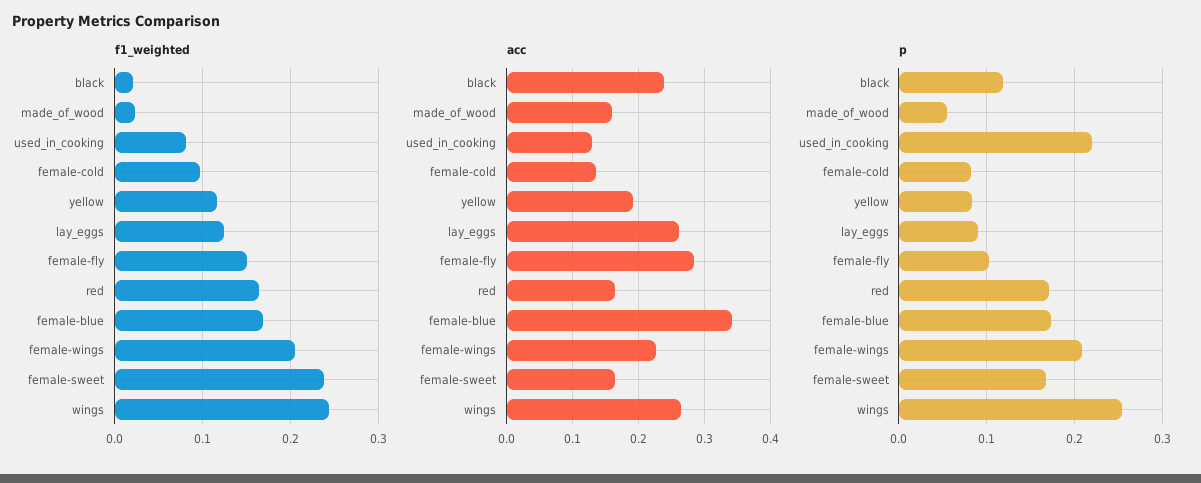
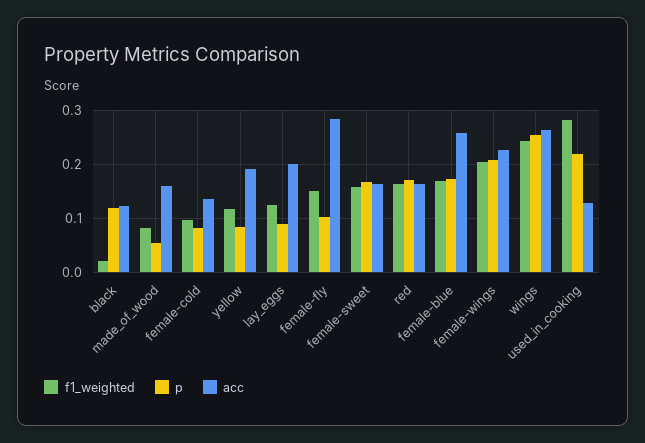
  {
    "f1_weighted": {
      "black": 0.02,
-     "made_of_wood": 0.02,
+     "made_of_wood": 0.08,
-     "used_in_cooking": 0.08,
+     "used_in_cooking": 0.28,
      "female-cold": 0.1,
      "yellow": 0.12,
      "lay_eggs": 0.12,
      "female-fly": 0.15,
      "red": 0.16,
      "female-blue": 0.17,
      "female-wings": 0.2,
-     "female-sweet": 0.24,
+     "female-sweet": 0.16,
      "wings": 0.24
    },
    "acc": {
-     "black": 0.24,
+     "black": 0.12,
      "made_of_wood": 0.16,
      "used_in_cooking": 0.13,
      "female-cold": 0.14,
      "yellow": 0.19,
-     "lay_eggs": 0.26,
+     "lay_eggs": 0.2,
      "female-fly": 0.28,
      "red": 0.16,
-     "female-blue": 0.34,
+     "female-blue": 0.26,
      "female-wings": 0.23,
      "female-sweet": 0.16,
      "wings": 0.26
    },
    "p": {
      "black": 0.12,
      "made_of_wood": 0.05,
      "used_in_cooking": 0.22,
      "female-cold": 0.08,
      "yellow": 0.08,
      "lay_eggs": 0.09,
      "female-fly": 0.1,
      "red": 0.17,
      "female-blue": 0.17,
      "female-wings": 0.21,
      "female-sweet": 0.17,
      "wings": 0.25
    }
  }

